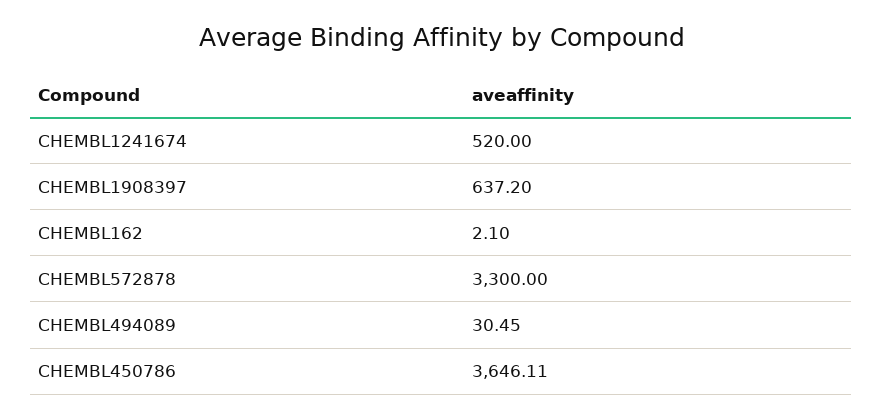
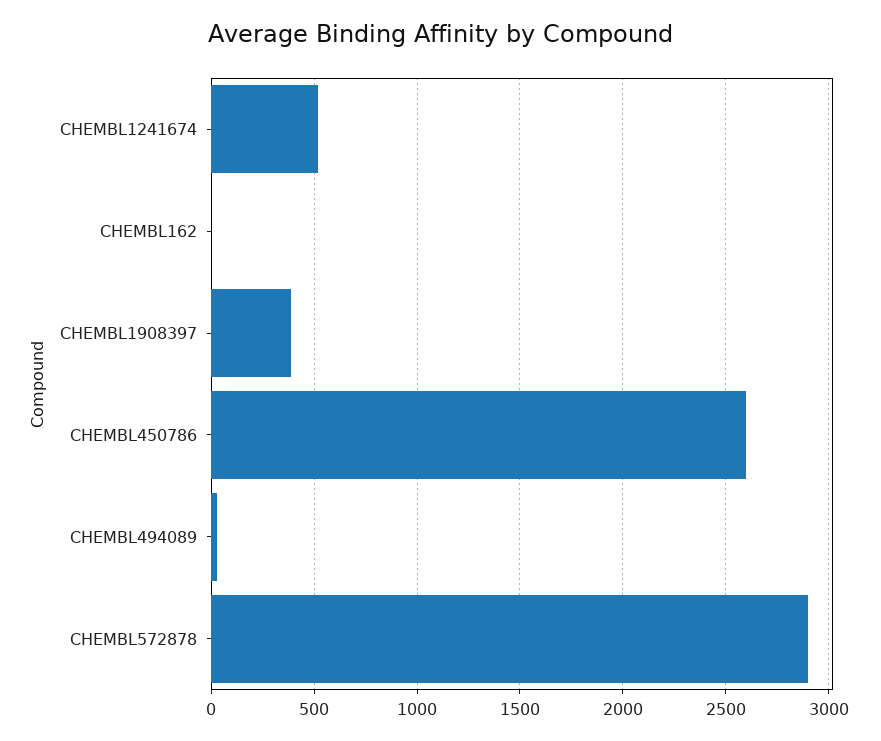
  {
    "CHEMBL1241674": 520,
-   "CHEMBL1908397": 637.2,
+   "CHEMBL1908397": 400,
    "CHEMBL162": 2.1,
-   "CHEMBL572878": 3300,
+   "CHEMBL572878": 2900,
    "CHEMBL494089": 30.45,
-   "CHEMBL450786": 3646.11
+   "CHEMBL450786": 2600
  }

